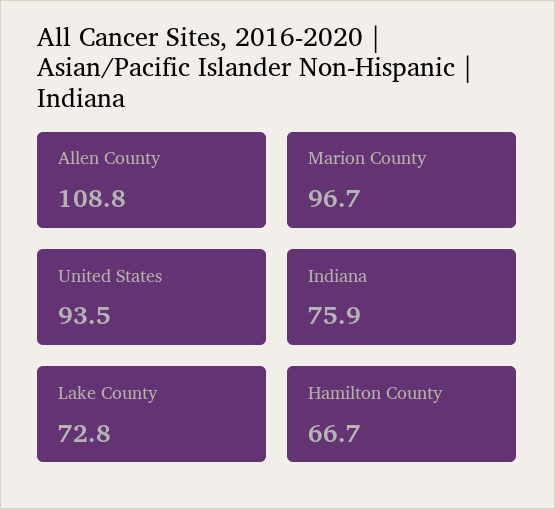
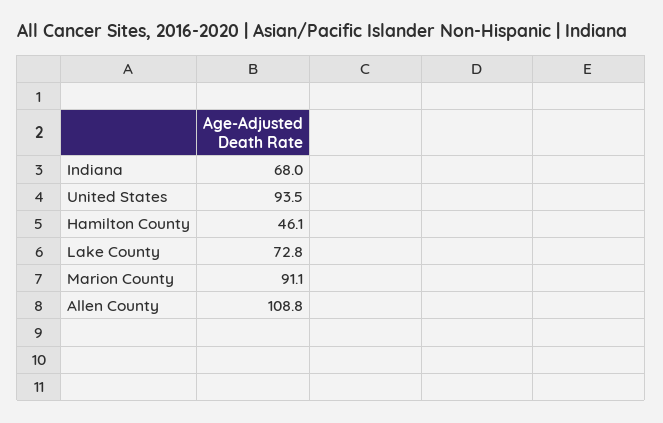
  {
    "Allen County": 108.8,
-   "Marion County": 96.7,
+   "Marion County": 91.1,
    "United States": 93.5,
-   "Indiana": 75.9,
+   "Indiana": 68,
    "Lake County": 72.8,
-   "Hamilton County": 66.7
+   "Hamilton County": 46.1
  }

